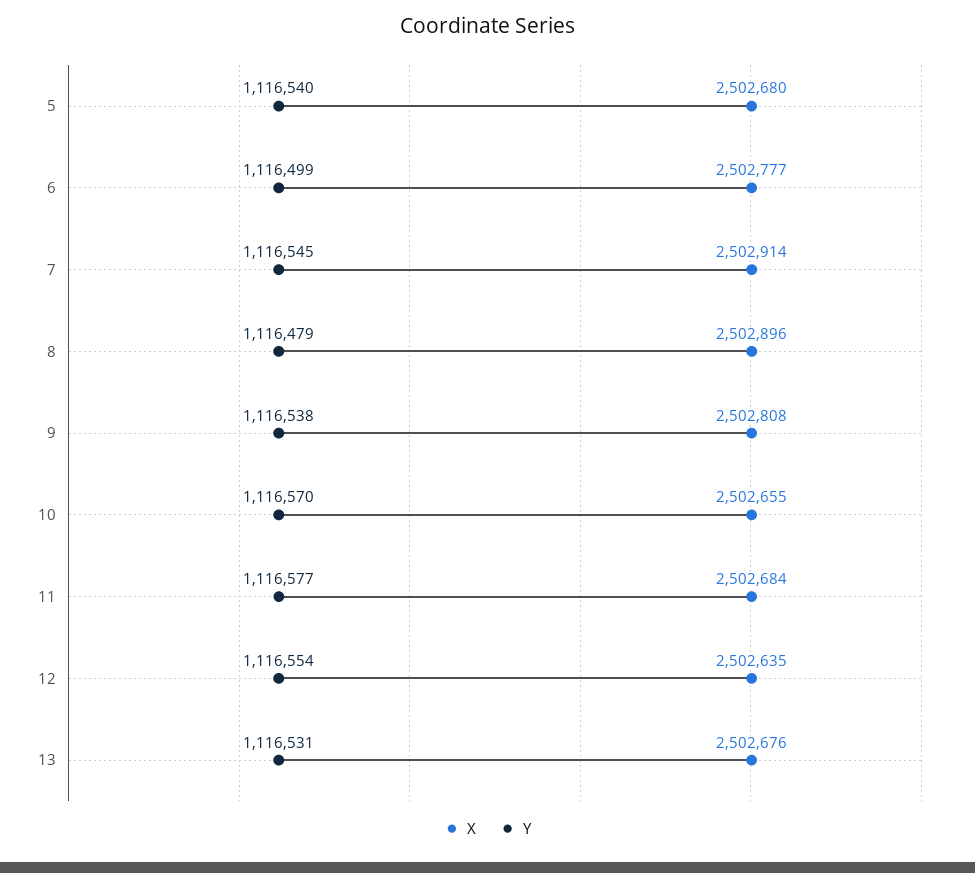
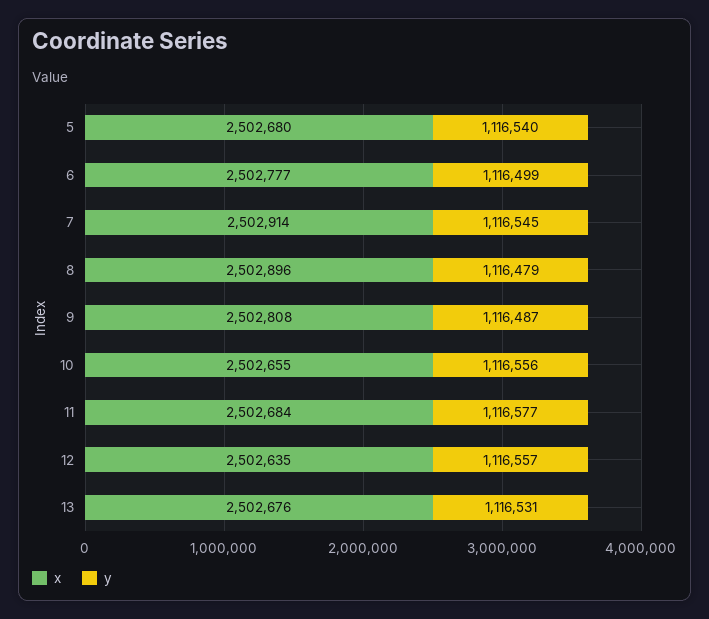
  {
    "X": {
      "5": 2502680,
      "6": 2502777,
      "7": 2502914,
      "8": 2502896,
      "9": 2502808,
      "10": 2502655,
      "11": 2502684,
      "12": 2502635,
      "13": 2502676
    },
    "Y": {
      "5": 1116540,
      "6": 1116499,
      "7": 1116545,
      "8": 1116479,
-     "9": 1116538,
+     "9": 1116487,
-     "10": 1116570,
+     "10": 1116556,
      "11": 1116577,
-     "12": 1116554,
+     "12": 1116557,
      "13": 1116531
    }
  }

